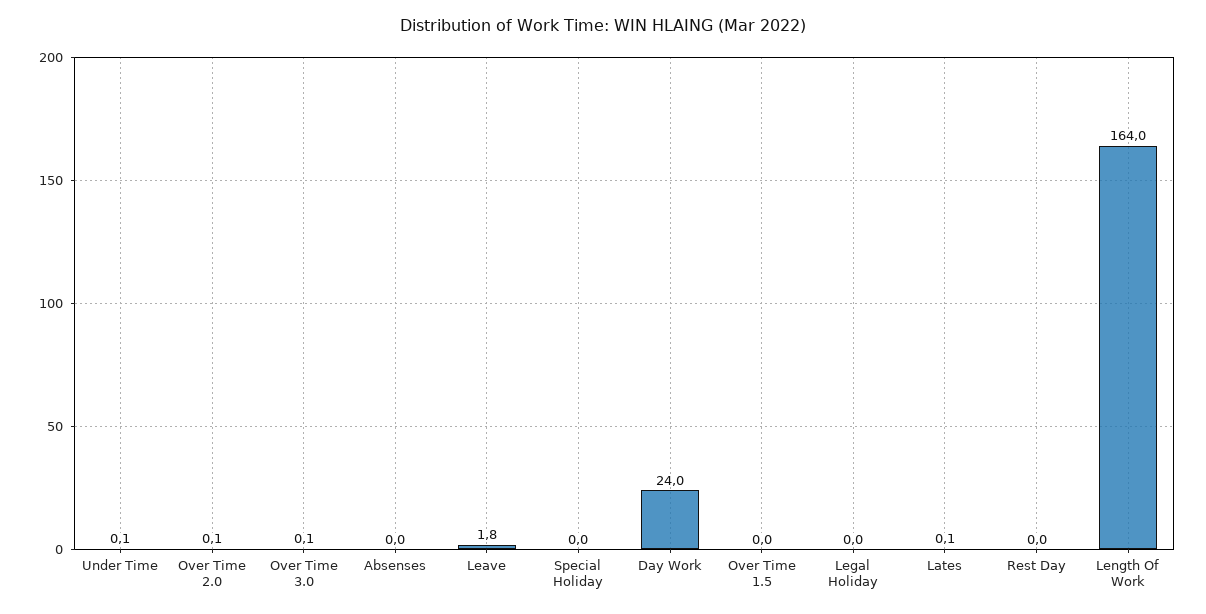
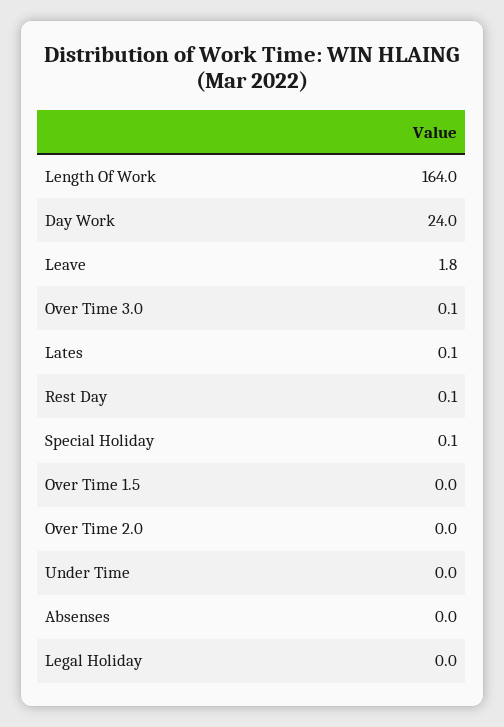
  {
-   "Under Time": 0.1,
+   "Under Time": 0,
-   "Over Time 2.0": 0.1,
+   "Over Time 2.0": 0,
    "Over Time 3.0": 0.1,
    "Absenses": 0,
    "Leave": 1.8,
-   "Special Holiday": 0,
+   "Special Holiday": 0.1,
    "Day Work": 24,
    "Over Time 1.5": 0,
    "Legal Holiday": 0,
    "Lates": 0.1,
-   "Rest Day": 0,
+   "Rest Day": 0.1,
    "Length Of Work": 164
  }

